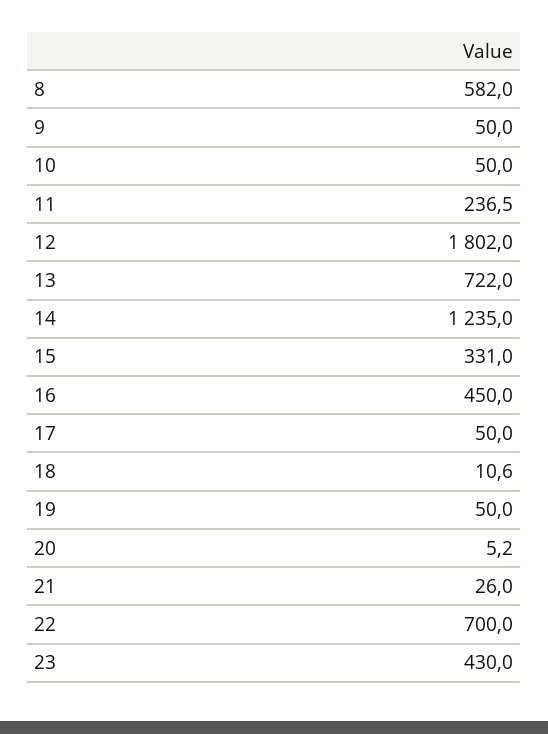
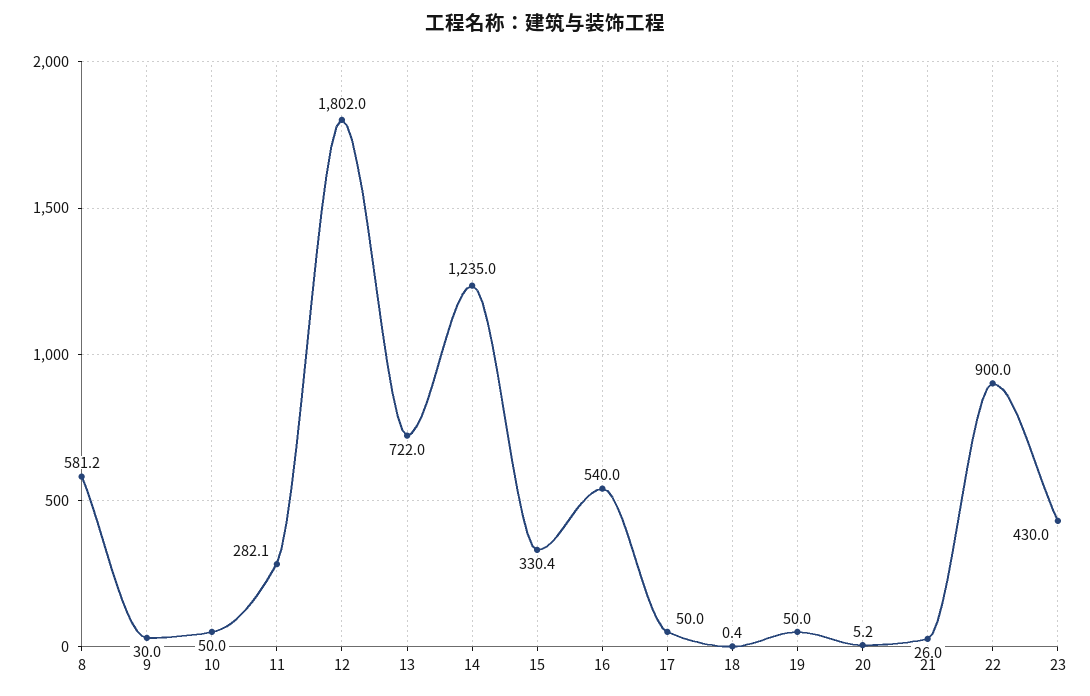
  {
-   "8": 582,
+   "8": 581.2,
-   "9": 50,
+   "9": 30,
    "10": 50,
-   "11": 236.5,
+   "11": 282.1,
    "12": 1802,
    "13": 722,
    "14": 1235,
-   "15": 331,
+   "15": 330.4,
-   "16": 450,
+   "16": 540,
    "17": 50,
-   "18": 10.6,
+   "18": 0.4,
    "19": 50,
    "20": 5.2,
    "21": 26,
-   "22": 700,
+   "22": 900,
    "23": 430
  }

